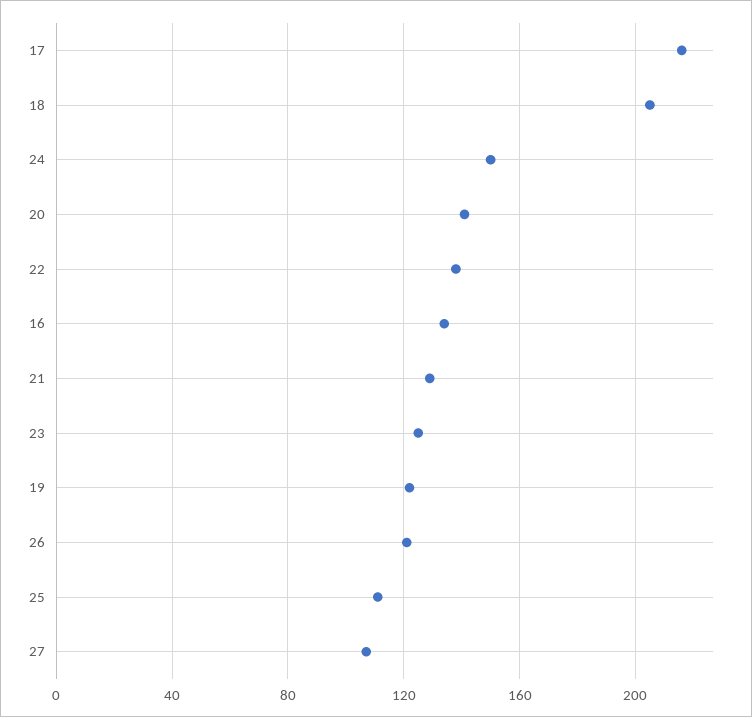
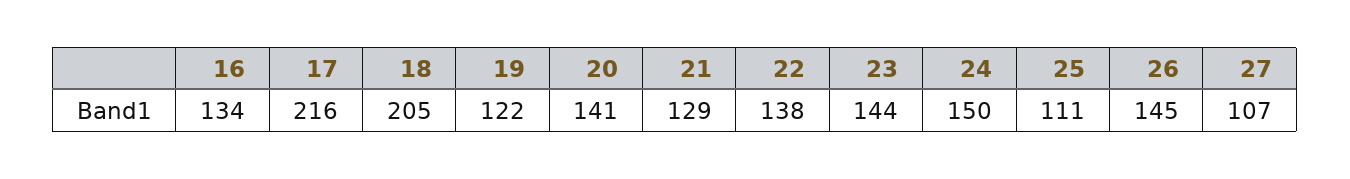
  {
    "17": 216,
    "18": 205,
    "24": 150,
    "20": 141,
    "22": 138,
    "16": 134,
    "21": 129,
-   "23": 125,
+   "23": 144,
    "19": 122,
-   "26": 120,
+   "26": 145,
    "25": 111,
    "27": 107
  }

